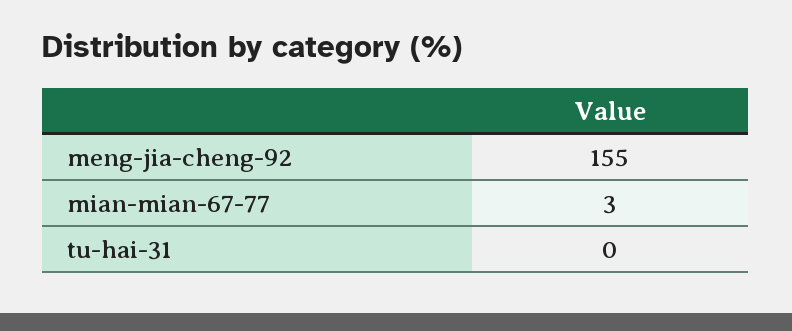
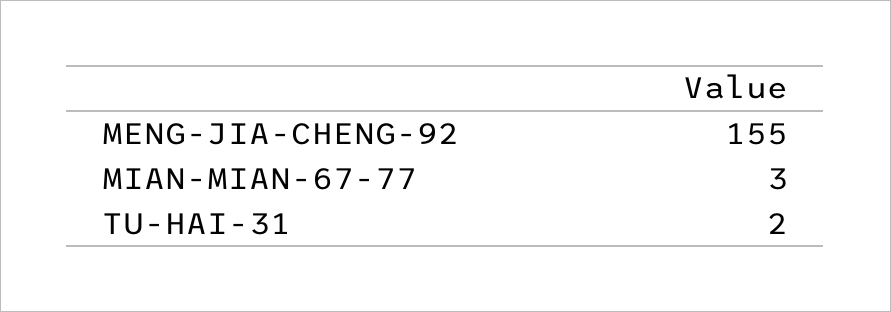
  {
    "meng-jia-cheng-92": 155,
    "mian-mian-67-77": 3,
-   "tu-hai-31": 0
+   "tu-hai-31": 2
  }

